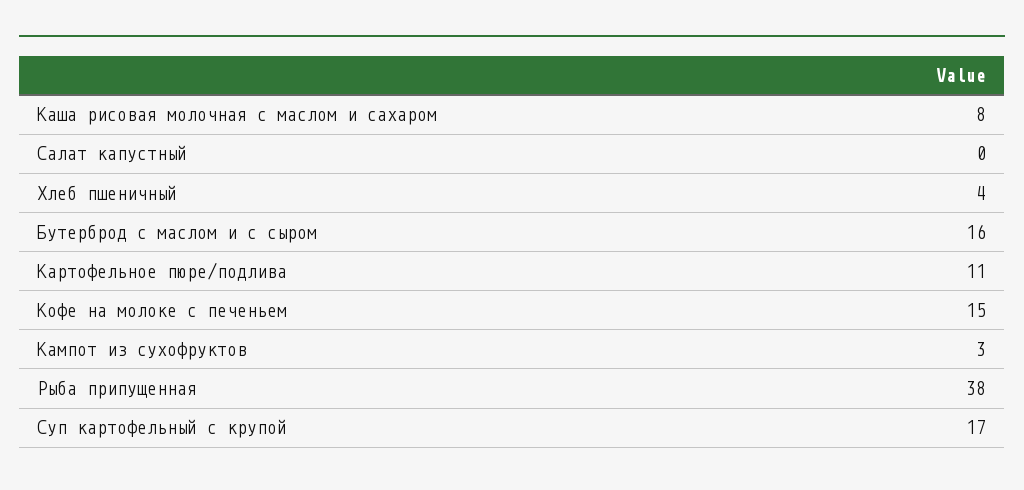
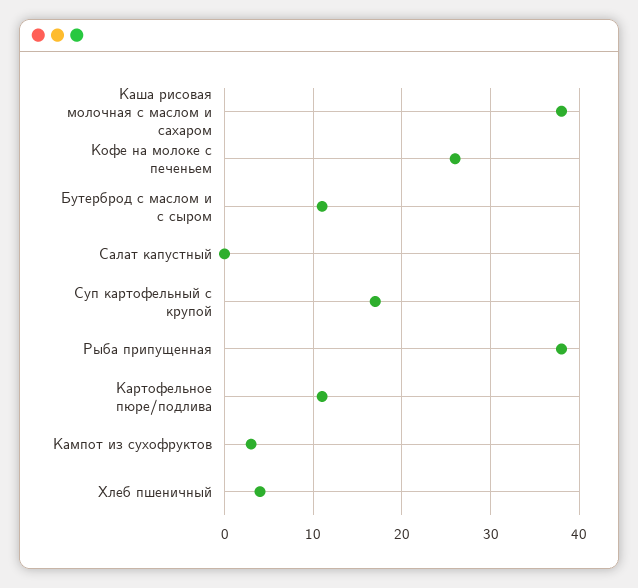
  {
-   "Каша рисовая молочная с маслом и сахаром": 8,
+   "Каша рисовая молочная с маслом и сахаром": 38,
    "Салат капустный": 0,
    "Хлеб пшеничный": 4,
-   "Бутерброд с маслом и с сыром": 16,
+   "Бутерброд с маслом и с сыром": 11,
    "Картофельное пюре/подлива": 11,
-   "Кофе на молоке с печеньем": 15,
+   "Кофе на молоке с печеньем": 26,
    "Кампот из сухофруктов": 3,
    "Рыба припущенная": 38,
    "Суп картофельный с крупой": 17
  }

